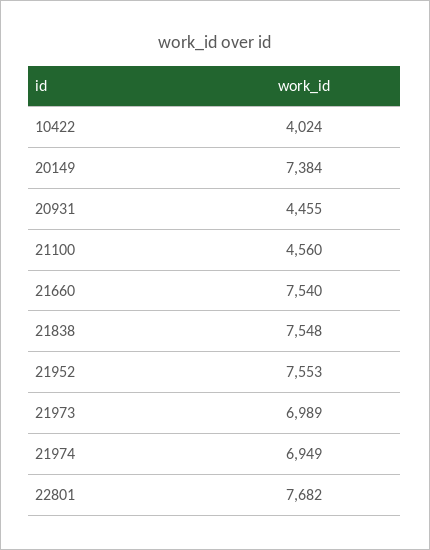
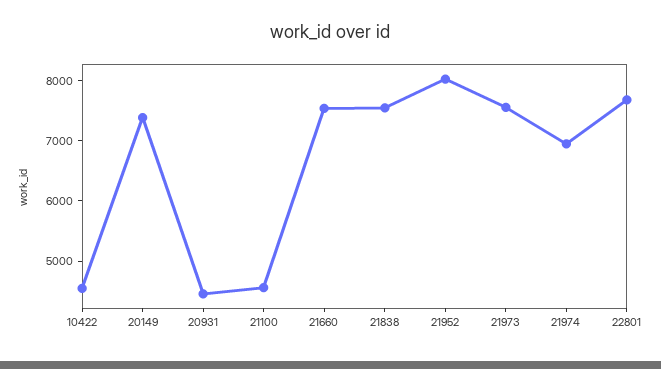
  {
-   "10422": 4024,
+   "10422": 4600,
    "20149": 7384,
    "20931": 4455,
    "21100": 4560,
    "21660": 7540,
    "21838": 7548,
-   "21952": 7553,
+   "21952": 8000,
-   "21973": 6989,
+   "21973": 7600,
    "21974": 6949,
    "22801": 7682
  }

